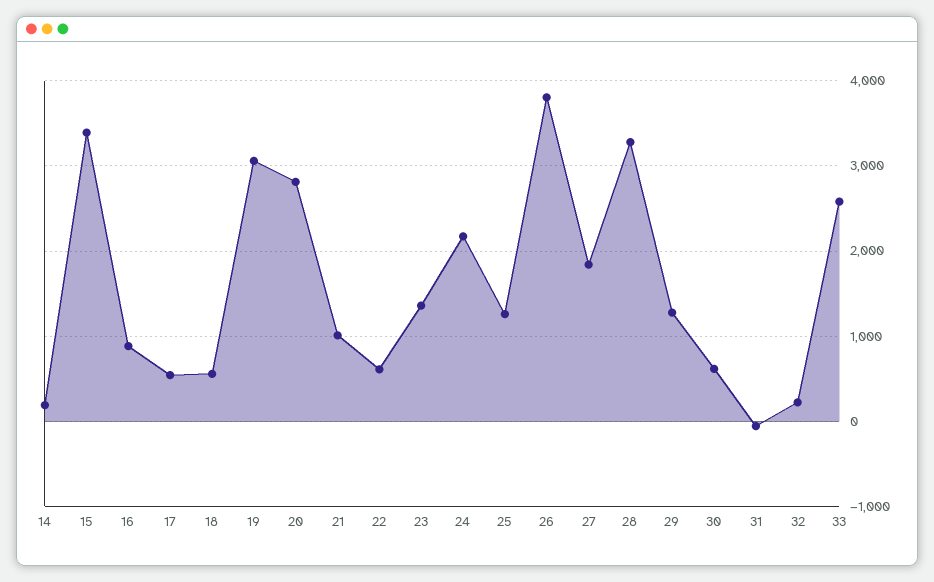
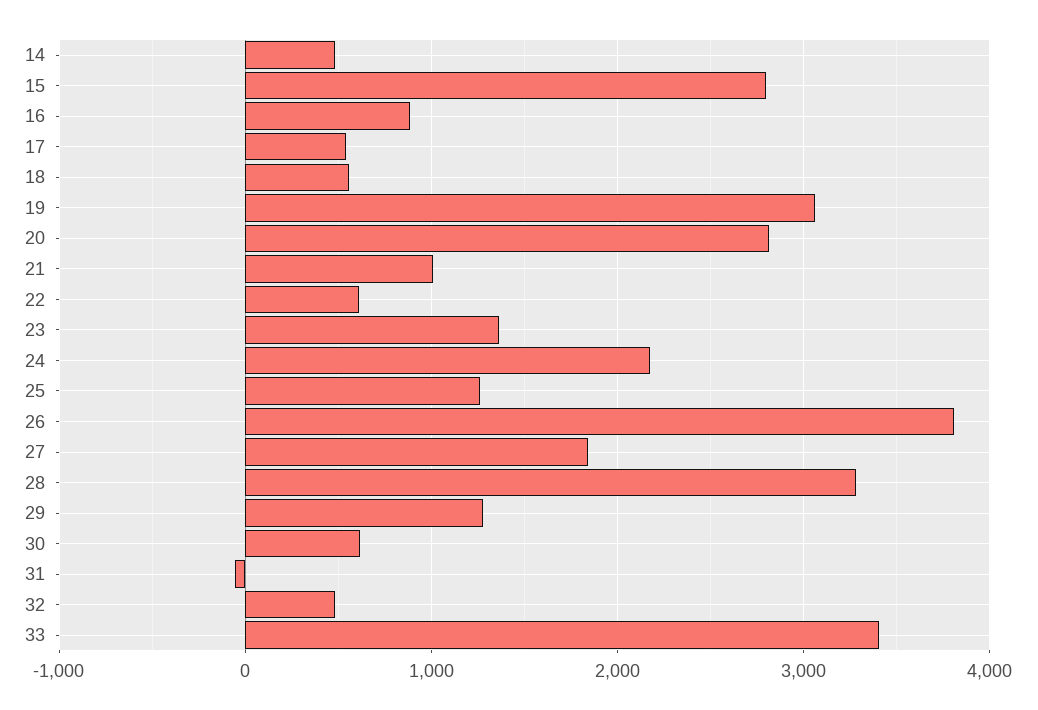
  {
-   "14": 200,
+   "14": 500,
-   "15": 3400,
+   "15": 2800,
    "16": 900,
    "17": 500,
    "18": 600,
    "19": 3100,
    "20": 2800,
    "21": 1000,
    "22": 600,
    "23": 1400,
    "24": 2200,
    "25": 1300,
    "26": 3800,
    "27": 1800,
    "28": 3300,
    "29": 1300,
    "30": 600,
    "31": -100,
-   "32": 200,
+   "32": 500,
-   "33": 2600
+   "33": 3400
  }

